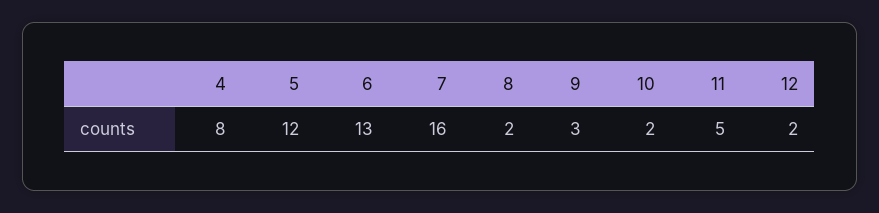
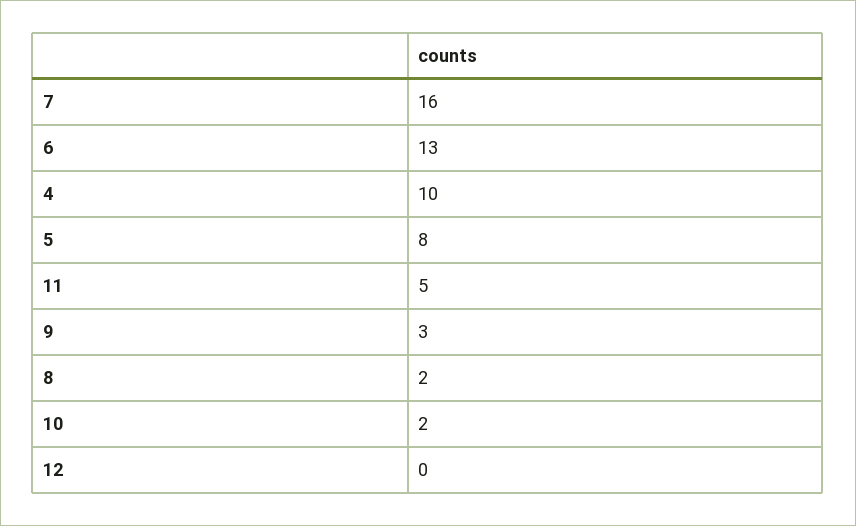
  {
-   "4": 8,
+   "4": 10,
-   "5": 12,
+   "5": 8,
    "6": 13,
    "7": 16,
    "8": 2,
    "9": 3,
    "10": 2,
    "11": 5,
-   "12": 2
+   "12": 0
  }

